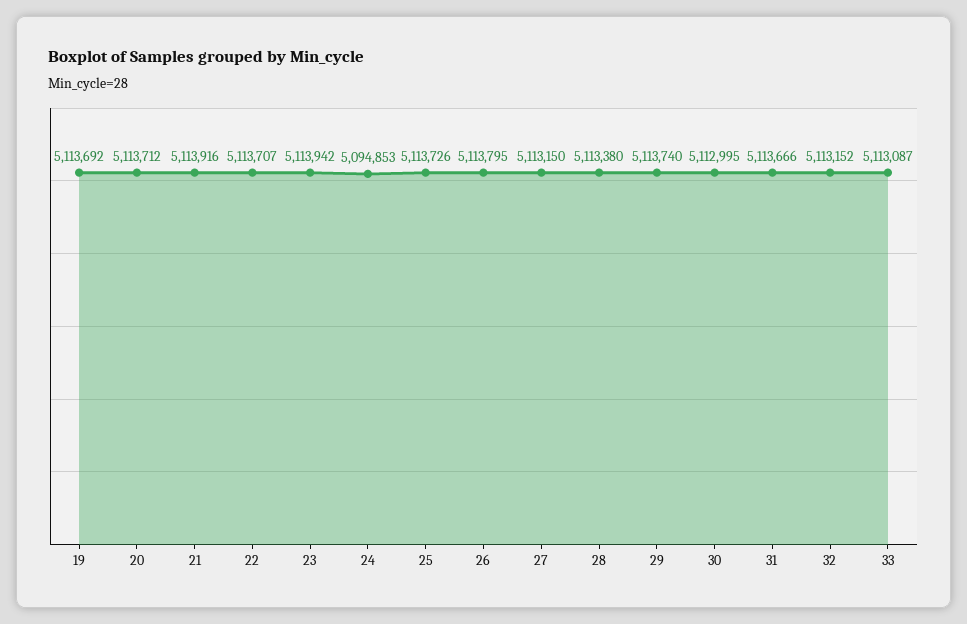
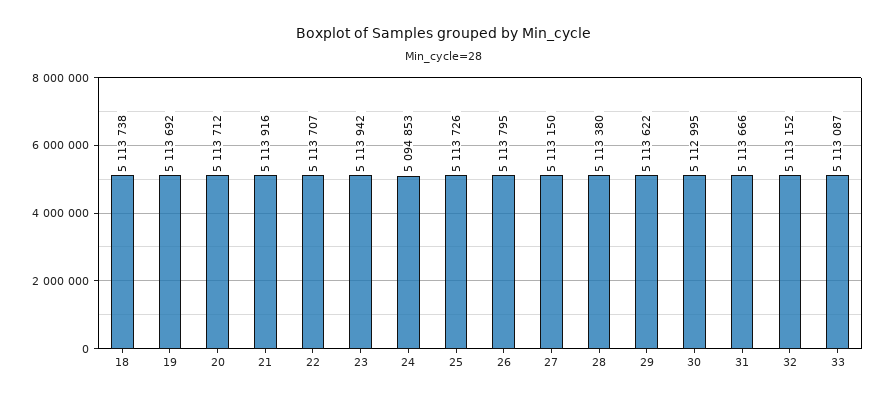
  {
    "19": 5113692,
    "20": 5113712,
    "21": 5113916,
    "22": 5113707,
    "23": 5113942,
    "24": 5094853,
    "25": 5113726,
    "26": 5113795,
    "27": 5113150,
    "28": 5113380,
-   "29": 5113740,
+   "29": 5113622,
    "30": 5112995,
    "31": 5113666,
    "32": 5113152,
-   "33": 5113087
+   "33": 5113087,
+   "18": 5113738
  }

